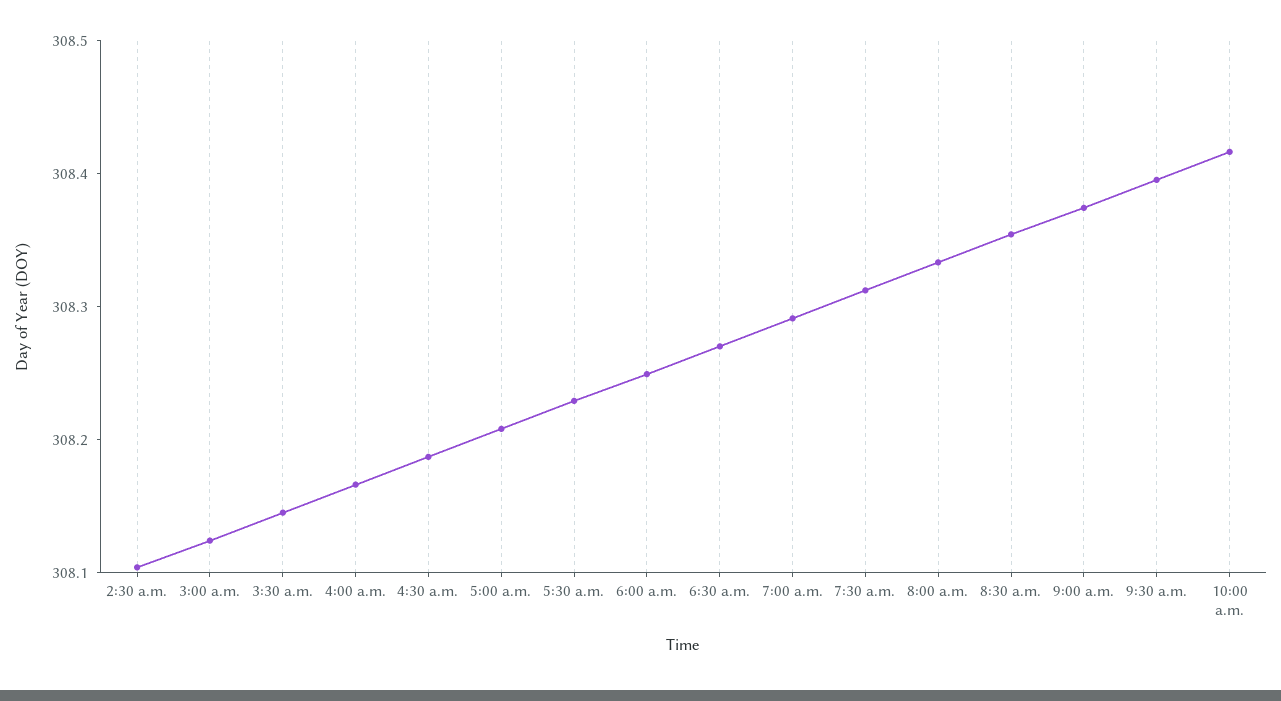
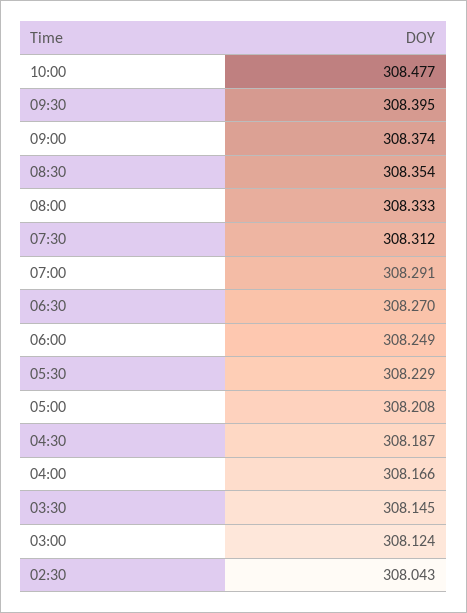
  {
-   "2:30 a.m.": 308.1,
+   "2:30 a.m.": 308.043,
    "3:00 a.m.": 308.124,
    "3:30 a.m.": 308.145,
    "4:00 a.m.": 308.166,
    "4:30 a.m.": 308.187,
    "5:00 a.m.": 308.208,
    "5:30 a.m.": 308.229,
    "6:00 a.m.": 308.249,
    "6:30 a.m.": 308.27,
    "7:00 a.m.": 308.291,
    "7:30 a.m.": 308.312,
    "8:00 a.m.": 308.333,
    "8:30 a.m.": 308.354,
    "9:00 a.m.": 308.374,
    "9:30 a.m.": 308.395,
-   "10:00 a.m.": 308.42
+   "10:00 a.m.": 308.477
  }

